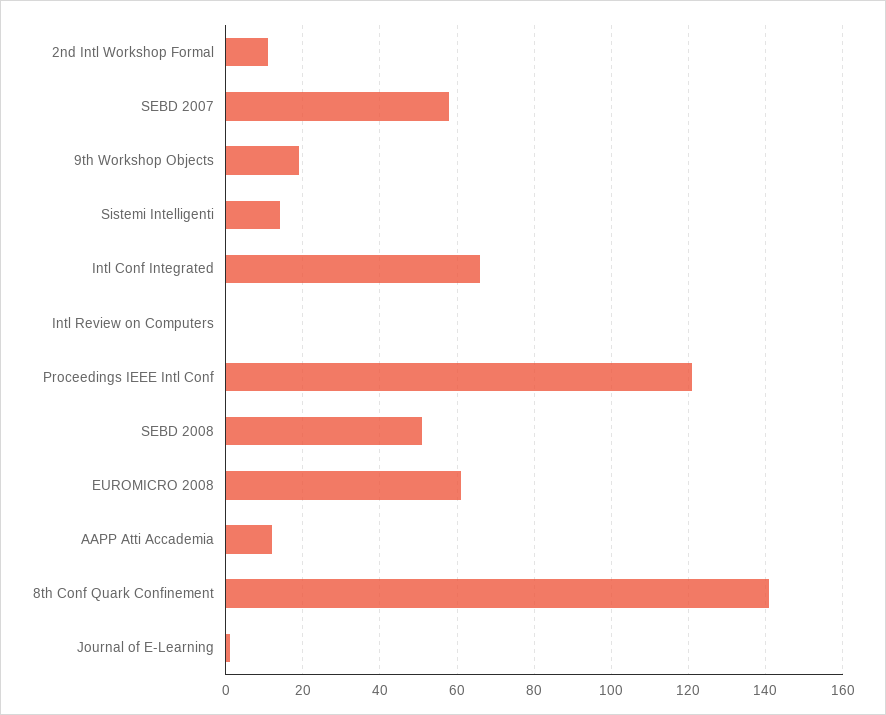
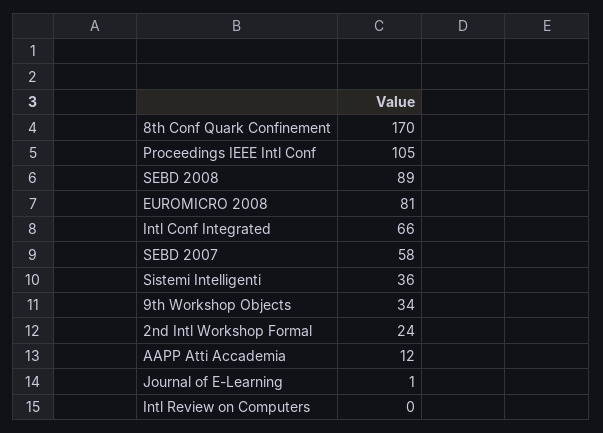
  {
-   "2nd Intl Workshop Formal": 10,
+   "2nd Intl Workshop Formal": 24,
    "SEBD 2007": 58,
-   "9th Workshop Objects": 20,
+   "9th Workshop Objects": 34,
-   "Sistemi Intelligenti": 15,
+   "Sistemi Intelligenti": 36,
    "Intl Conf Integrated": 66,
    "Intl Review on Computers": 0,
-   "Proceedings IEEE Intl Conf": 120,
+   "Proceedings IEEE Intl Conf": 105,
-   "SEBD 2008": 50,
+   "SEBD 2008": 89,
-   "EUROMICRO 2008": 60,
+   "EUROMICRO 2008": 81,
    "AAPP Atti Accademia": 12,
-   "8th Conf Quark Confinement": 140,
+   "8th Conf Quark Confinement": 170,
    "Journal of E-Learning": 1
  }

